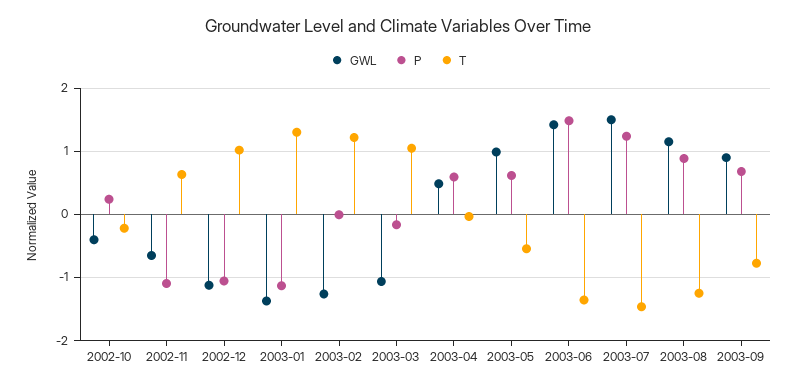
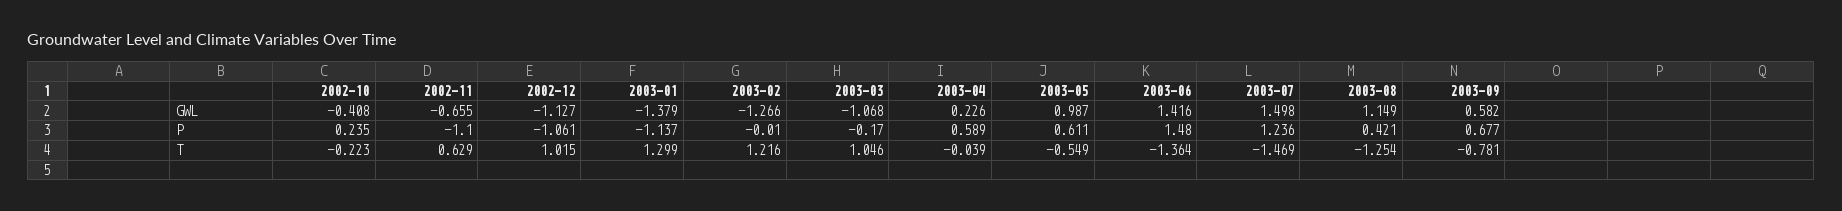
  {
    "GWL": {
      "2002-10": -0.408,
      "2002-11": -0.655,
      "2002-12": -1.127,
      "2003-01": -1.379,
      "2003-02": -1.266,
      "2003-03": -1.068,
-     "2003-04": 0.5,
+     "2003-04": 0.226,
      "2003-05": 0.987,
      "2003-06": 1.416,
      "2003-07": 1.498,
      "2003-08": 1.149,
-     "2003-09": 0.9
+     "2003-09": 0.582
    },
    "P": {
      "2002-10": 0.235,
      "2002-11": -1.1,
      "2002-12": -1.061,
      "2003-01": -1.137,
      "2003-02": -0.01,
      "2003-03": -0.17,
      "2003-04": 0.589,
      "2003-05": 0.611,
      "2003-06": 1.48,
      "2003-07": 1.236,
-     "2003-08": 0.9,
+     "2003-08": 0.421,
      "2003-09": 0.677
    },
    "T": {
      "2002-10": -0.223,
      "2002-11": 0.629,
      "2002-12": 1.015,
      "2003-01": 1.299,
      "2003-02": 1.216,
      "2003-03": 1.046,
      "2003-04": -0.039,
      "2003-05": -0.549,
      "2003-06": -1.364,
      "2003-07": -1.469,
      "2003-08": -1.254,
      "2003-09": -0.781
    }
  }

